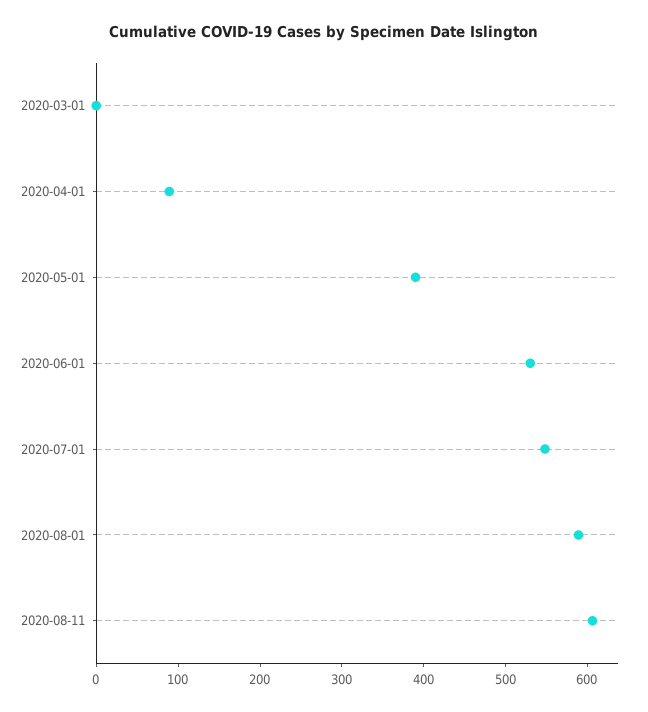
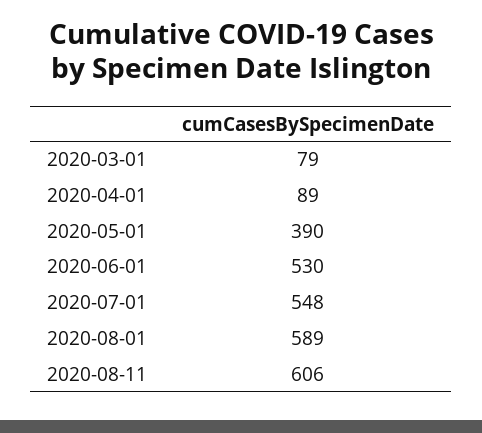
  {
-   "2020-03-01": 0,
+   "2020-03-01": 79,
    "2020-04-01": 89,
    "2020-05-01": 390,
    "2020-06-01": 530,
    "2020-07-01": 548,
    "2020-08-01": 589,
    "2020-08-11": 606
  }

